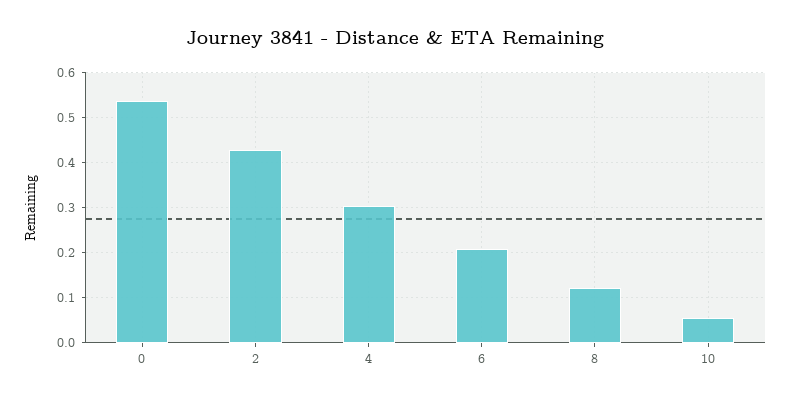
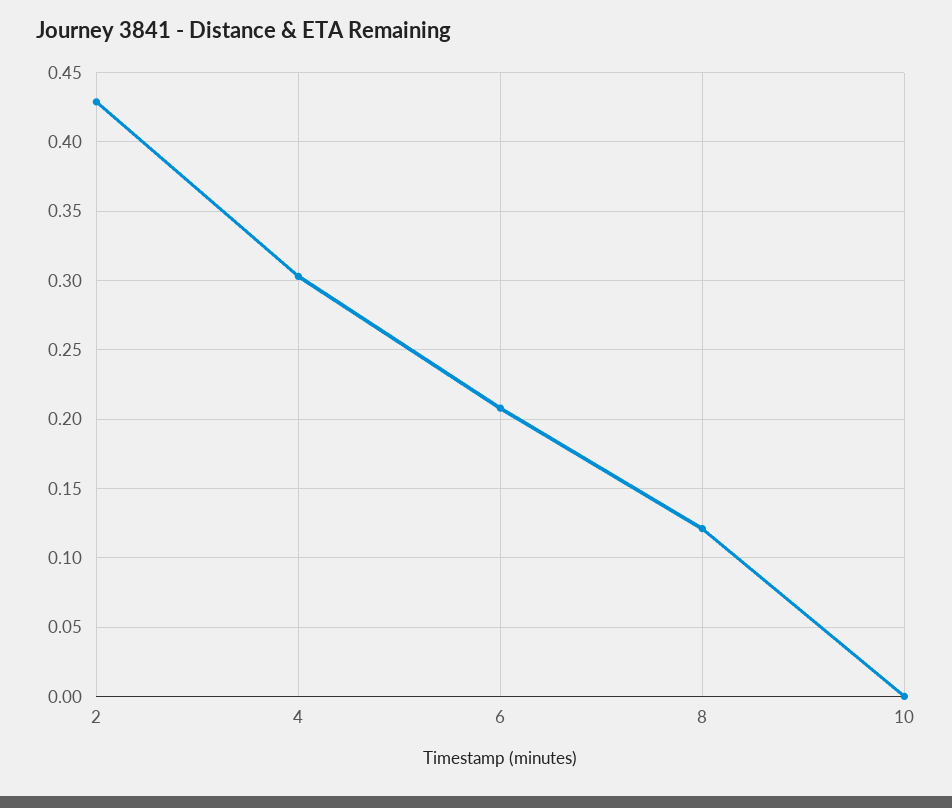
  {
-   "0": 0.54,
    "2": 0.43,
    "4": 0.305,
    "6": 0.21,
    "8": 0.12,
-   "10": 0.06
+   "10": 0
  }

